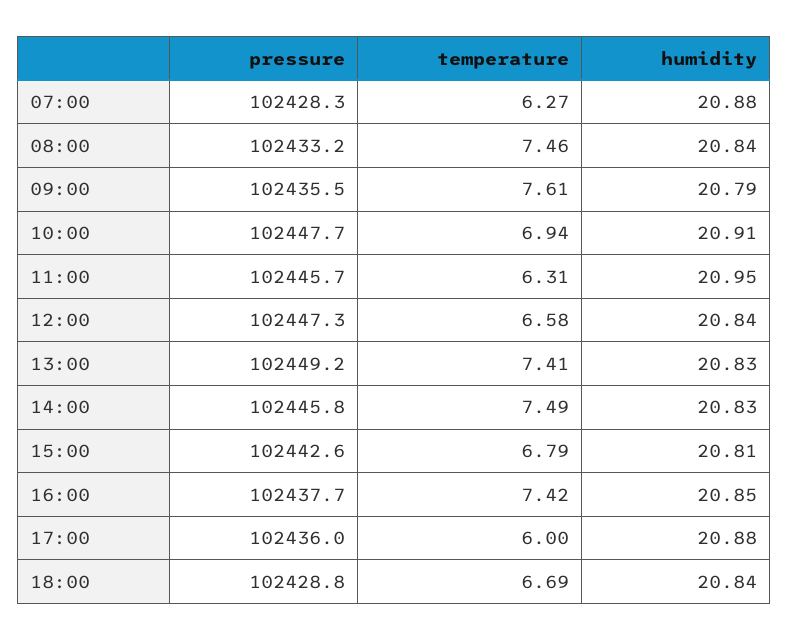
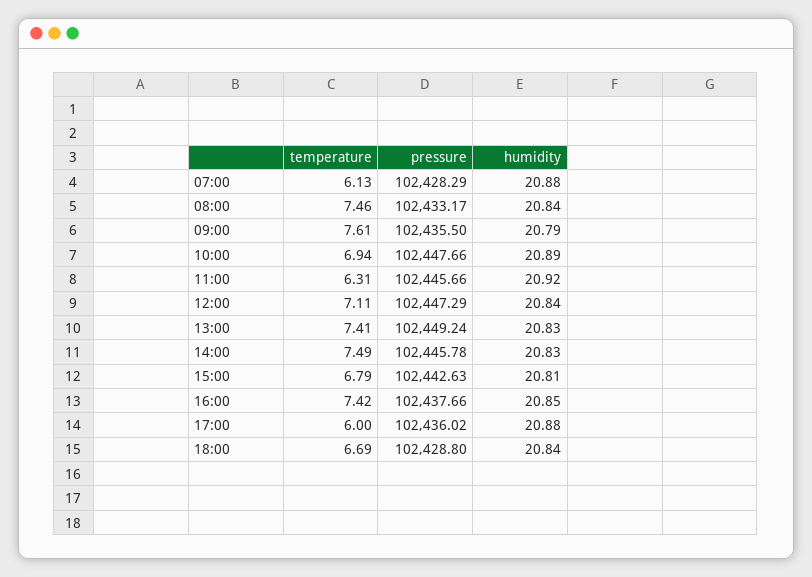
  {
    "pressure": {
      "07:00": 102428.29,
      "08:00": 102433.17,
      "09:00": 102435.5,
      "10:00": 102447.66,
      "11:00": 102445.66,
      "12:00": 102447.29,
      "13:00": 102449.24,
      "14:00": 102445.78,
      "15:00": 102442.63,
      "16:00": 102437.66,
      "17:00": 102436.02,
      "18:00": 102428.8
    },
    "temperature": {
-     "07:00": 6.27,
+     "07:00": 6.13,
      "08:00": 7.46,
      "09:00": 7.61,
      "10:00": 6.94,
      "11:00": 6.31,
-     "12:00": 6.58,
+     "12:00": 7.11,
      "13:00": 7.41,
      "14:00": 7.49,
      "15:00": 6.79,
      "16:00": 7.42,
      "17:00": 6,
      "18:00": 6.69
    },
    "humidity": {
      "07:00": 20.88,
      "08:00": 20.84,
      "09:00": 20.79,
-     "10:00": 20.91,
+     "10:00": 20.89,
-     "11:00": 20.95,
+     "11:00": 20.92,
      "12:00": 20.84,
      "13:00": 20.83,
      "14:00": 20.83,
      "15:00": 20.81,
      "16:00": 20.85,
      "17:00": 20.88,
      "18:00": 20.84
    }
  }

